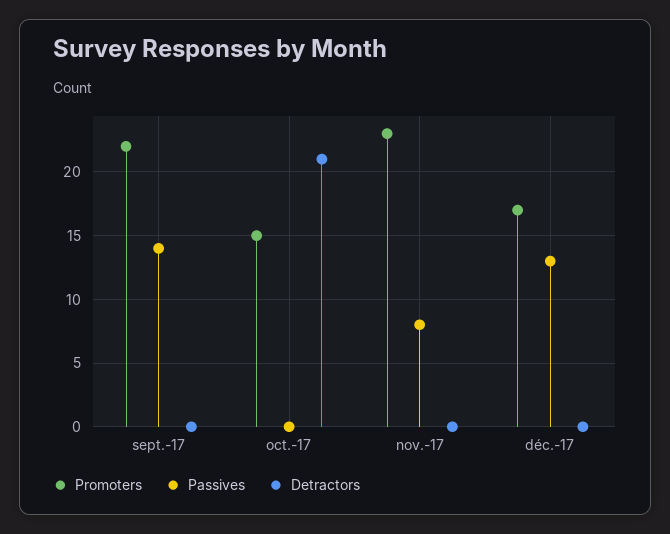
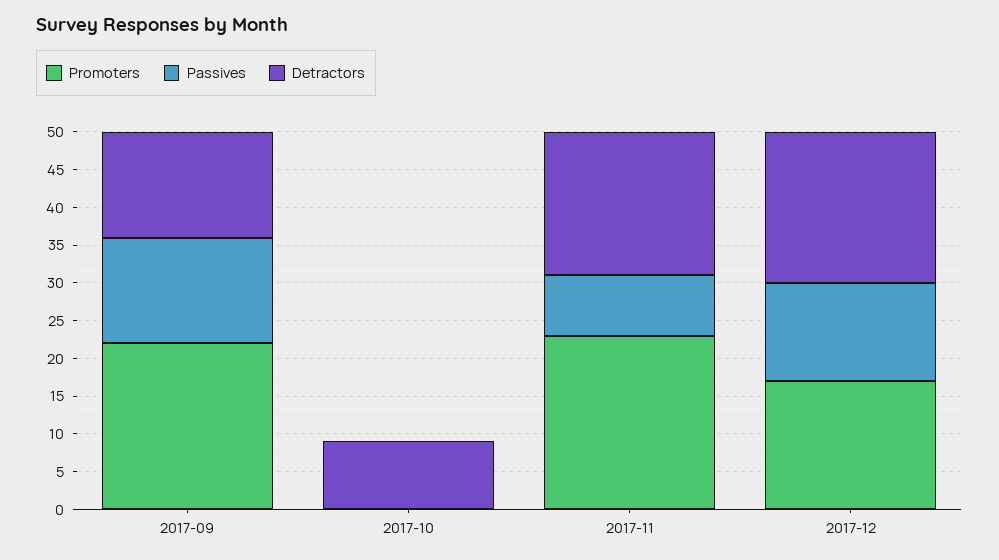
  {
    "Promoters": {
      "sept.-17": 22,
-     "oct.-17": 15,
+     "oct.-17": 0,
      "nov.-17": 23,
      "déc.-17": 17
    },
    "Passives": {
      "sept.-17": 14,
      "oct.-17": 0,
      "nov.-17": 8,
      "déc.-17": 13
    },
    "Detractors": {
-     "sept.-17": 0,
+     "sept.-17": 15,
-     "oct.-17": 21,
+     "oct.-17": 10,
-     "nov.-17": 0,
+     "nov.-17": 20,
-     "déc.-17": 0
+     "déc.-17": 20
    }
  }

